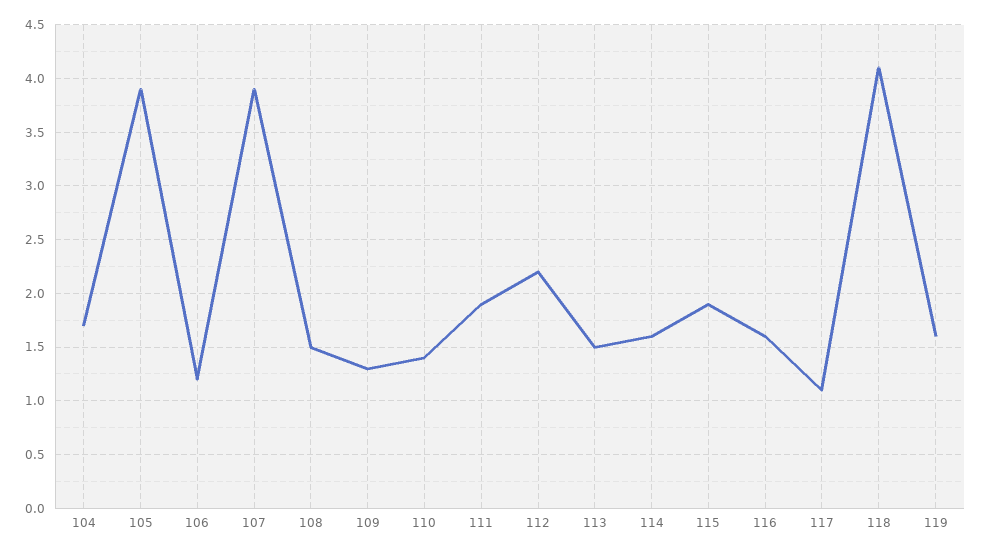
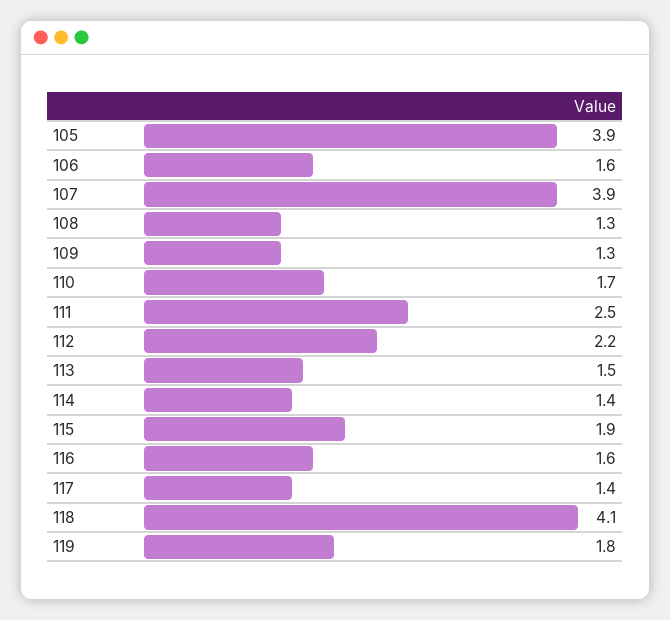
  {
-   "104": 1.7,
    "105": 3.9,
-   "106": 1.2,
+   "106": 1.6,
    "107": 3.9,
-   "108": 1.5,
+   "108": 1.3,
    "109": 1.3,
-   "110": 1.4,
+   "110": 1.7,
-   "111": 1.9,
+   "111": 2.5,
    "112": 2.2,
    "113": 1.5,
-   "114": 1.6,
+   "114": 1.4,
    "115": 1.9,
    "116": 1.6,
-   "117": 1.1,
+   "117": 1.4,
    "118": 4.1,
-   "119": 1.6
+   "119": 1.8
  }

